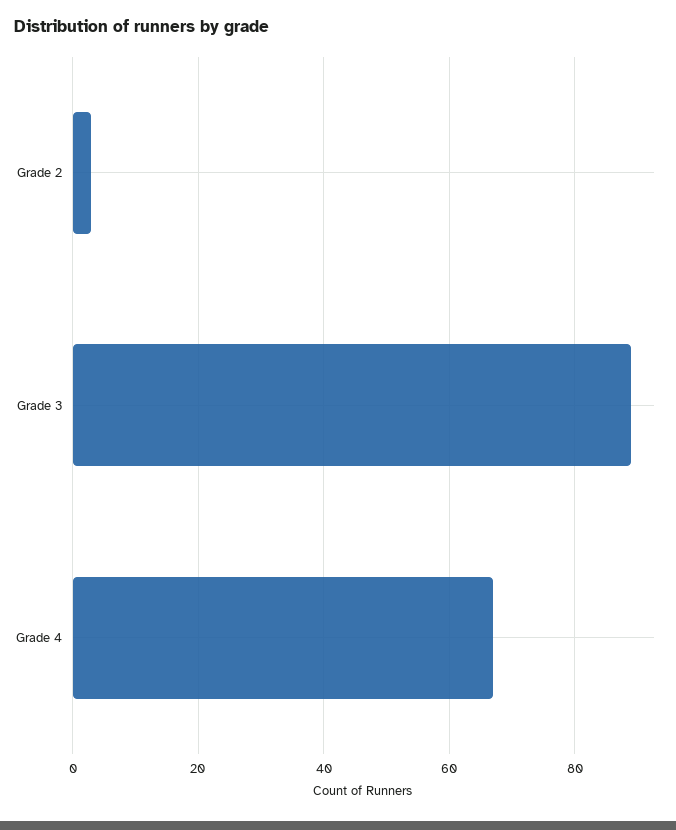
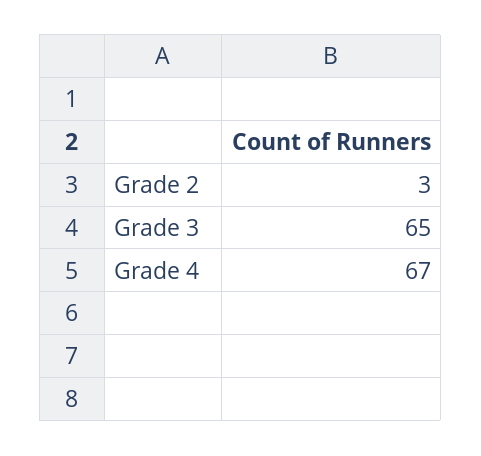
  {
    "Grade 2": 3,
-   "Grade 3": 90,
+   "Grade 3": 65,
    "Grade 4": 67
  }

